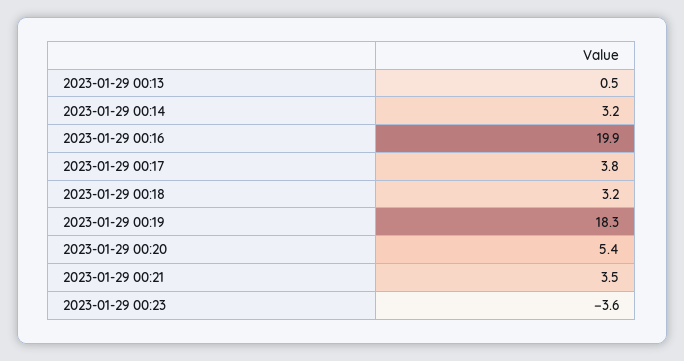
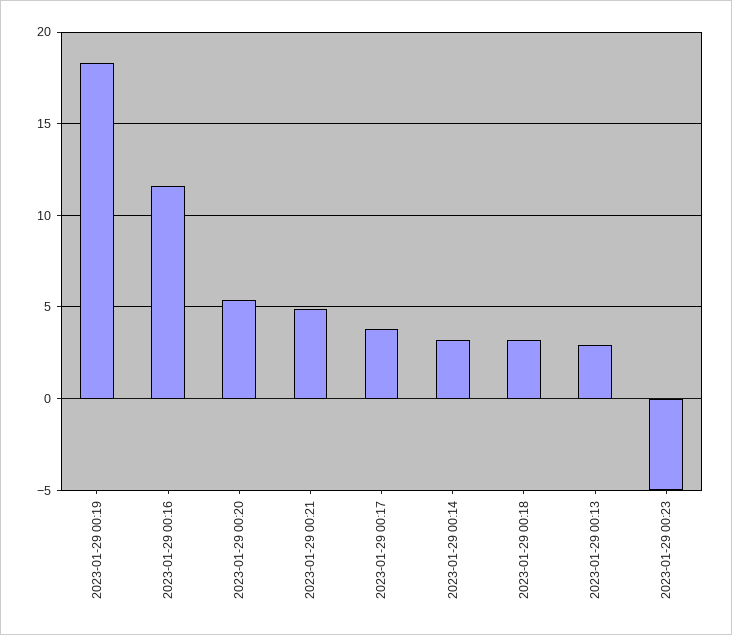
  {
-   "2023-01-29 00:13": 0.5,
+   "2023-01-29 00:13": 3,
    "2023-01-29 00:14": 3.2,
-   "2023-01-29 00:16": 19.9,
+   "2023-01-29 00:16": 11.5,
    "2023-01-29 00:17": 3.8,
    "2023-01-29 00:18": 3.2,
    "2023-01-29 00:19": 18.3,
    "2023-01-29 00:20": 5.4,
-   "2023-01-29 00:21": 3.5,
+   "2023-01-29 00:21": 5,
-   "2023-01-29 00:23": -3.6
+   "2023-01-29 00:23": -5
  }

